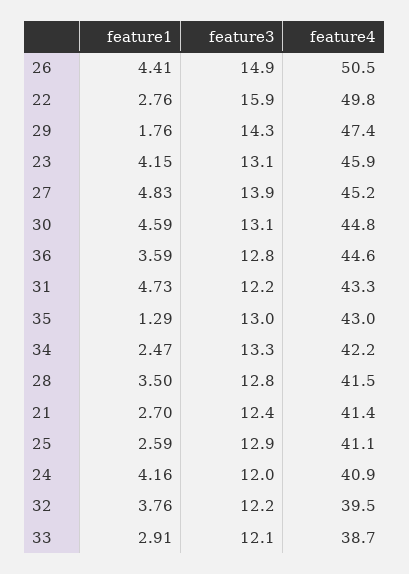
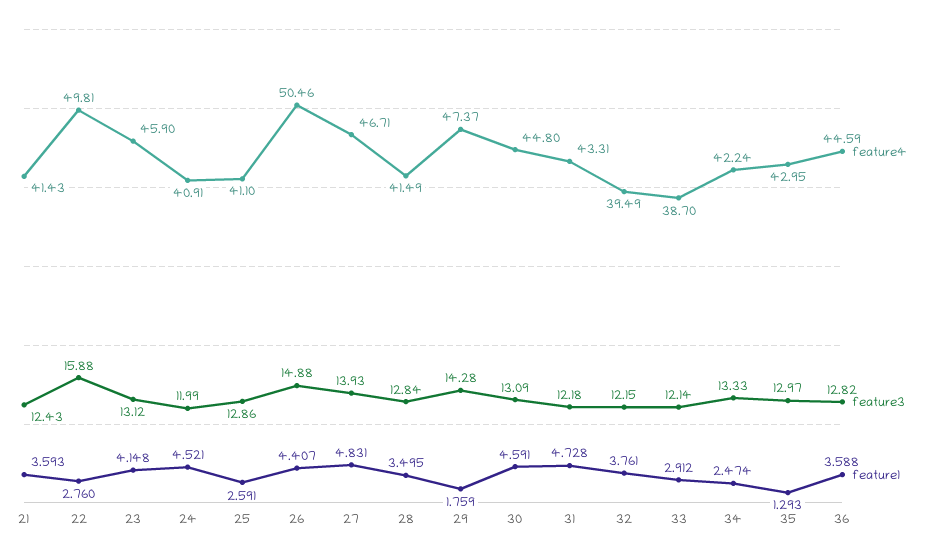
  {
    "feature1": {
      "26": 4.407,
      "22": 2.76,
      "29": 1.759,
      "23": 4.148,
      "27": 4.831,
      "30": 4.591,
      "36": 3.588,
      "31": 4.728,
      "35": 1.293,
      "34": 2.474,
      "28": 3.495,
-     "21": 2.7,
+     "21": 3.593,
      "25": 2.591,
-     "24": 4.16,
+     "24": 4.521,
      "32": 3.761,
      "33": 2.912
    },
    "feature3": {
      "26": 14.88,
      "22": 15.88,
      "29": 14.28,
      "23": 13.12,
      "27": 13.93,
      "30": 13.09,
      "36": 12.82,
      "31": 12.18,
      "35": 12.97,
      "34": 13.33,
      "28": 12.84,
      "21": 12.43,
      "25": 12.86,
      "24": 11.99,
      "32": 12.15,
      "33": 12.14
    },
    "feature4": {
      "26": 50.46,
      "22": 49.81,
      "29": 47.37,
      "23": 45.9,
-     "27": 45.2,
+     "27": 46.71,
      "30": 44.8,
      "36": 44.59,
      "31": 43.31,
      "35": 42.95,
      "34": 42.24,
      "28": 41.49,
      "21": 41.43,
      "25": 41.1,
      "24": 40.91,
      "32": 39.49,
      "33": 38.7
    }
  }

